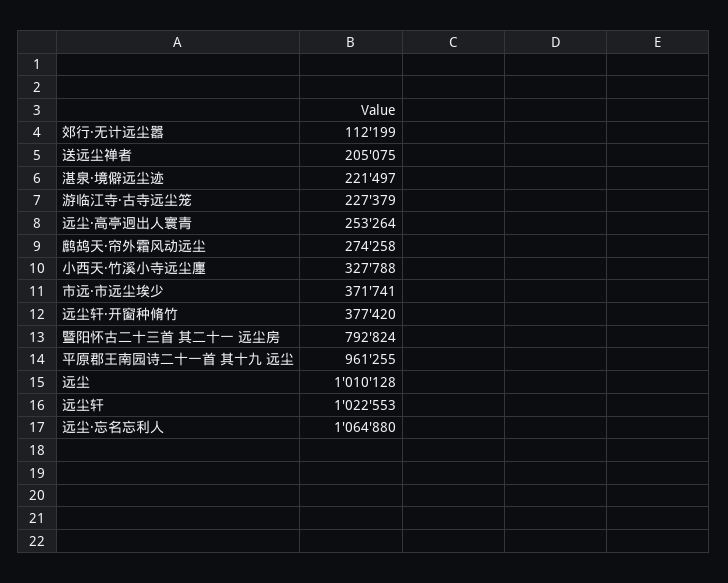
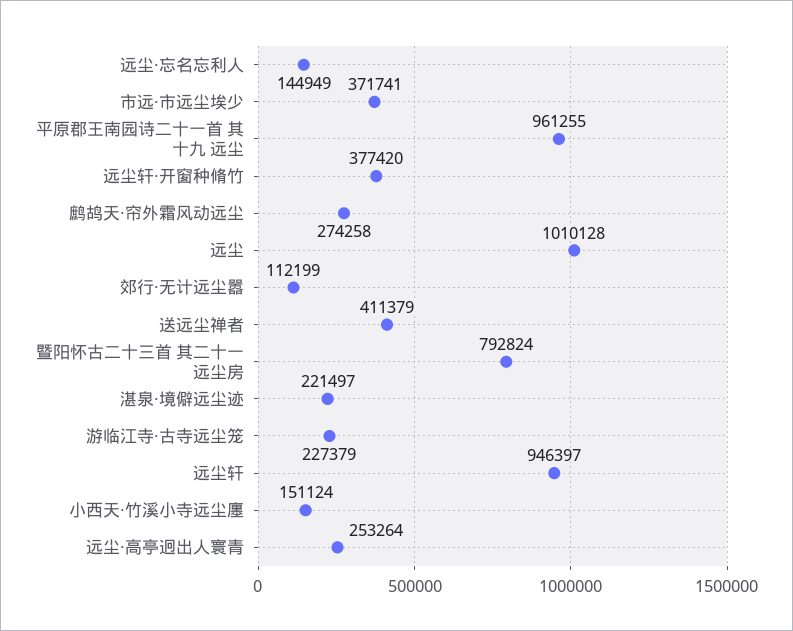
  {
    "郊行·无计远尘嚣": 112199,
-   "送远尘禅者": 205075,
+   "送远尘禅者": 411379,
    "湛泉·境僻远尘迹": 221497,
    "游临江寺·古寺远尘笼": 227379,
    "远尘·高亭迥出人寰青": 253264,
    "鹧鸪天·帘外霜风动远尘": 274258,
-   "小西天·竹溪小寺远尘廛": 327788,
+   "小西天·竹溪小寺远尘廛": 151124,
    "市远·市远尘埃少": 371741,
    "远尘轩·开窗种脩竹": 377420,
    "暨阳怀古二十三首 其二十一 远尘房": 792824,
    "平原郡王南园诗二十一首 其十九 远尘": 961255,
    "远尘": 1010128,
-   "远尘轩": 1022553,
+   "远尘轩": 946397,
-   "远尘·忘名忘利人": 1064880
+   "远尘·忘名忘利人": 144949
  }

